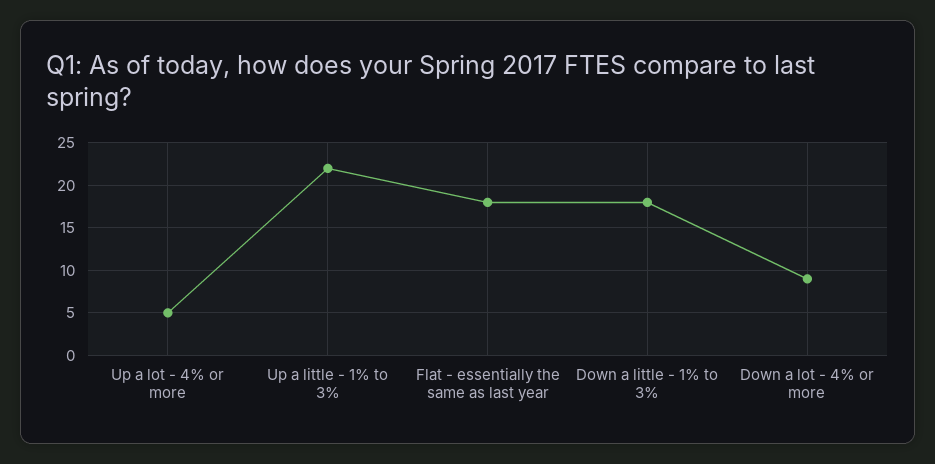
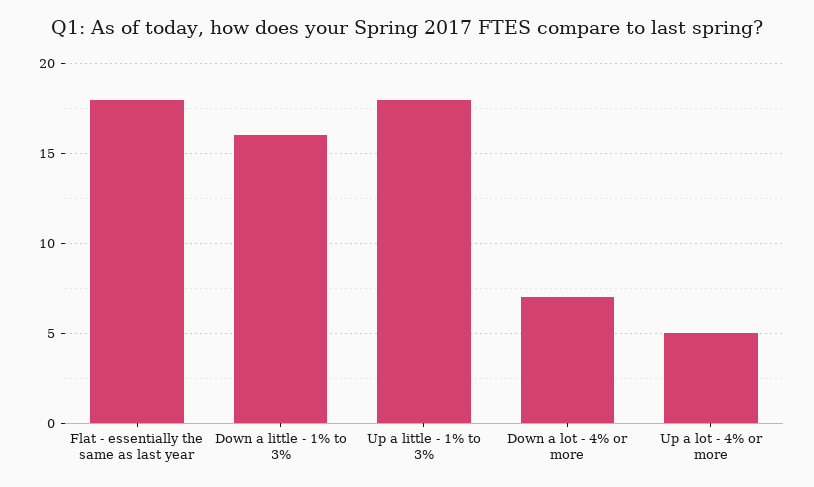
  {
    "Up a lot - 4% or more": 5,
-   "Up a little - 1% to 3%": 22,
+   "Up a little - 1% to 3%": 18,
    "Flat - essentially the same as last year": 18,
-   "Down a little - 1% to 3%": 18,
+   "Down a little - 1% to 3%": 16,
-   "Down a lot - 4% or more": 9
+   "Down a lot - 4% or more": 7
  }

